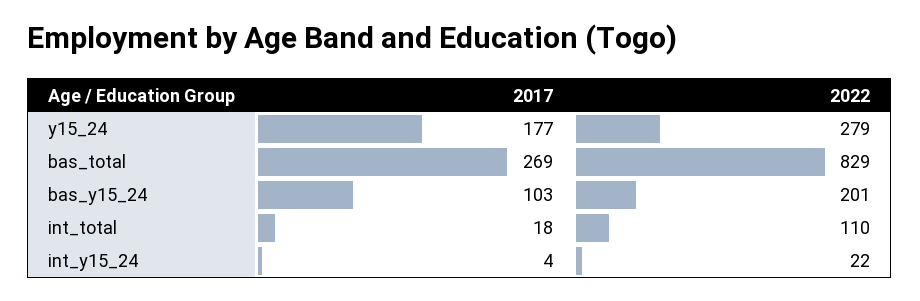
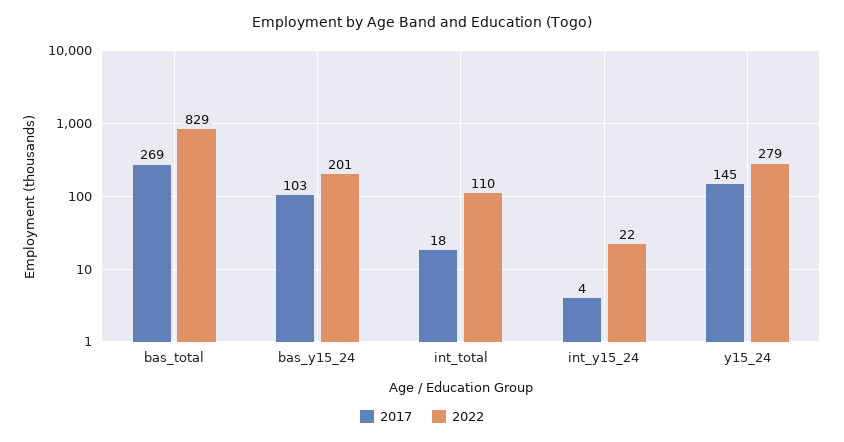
  {
    "2017": {
-     "y15_24": 177,
+     "y15_24": 145,
      "bas_total": 269,
      "bas_y15_24": 103,
      "int_total": 18,
      "int_y15_24": 4
    },
    "2022": {
      "y15_24": 279,
      "bas_total": 829,
      "bas_y15_24": 201,
      "int_total": 110,
      "int_y15_24": 22
    }
  }

